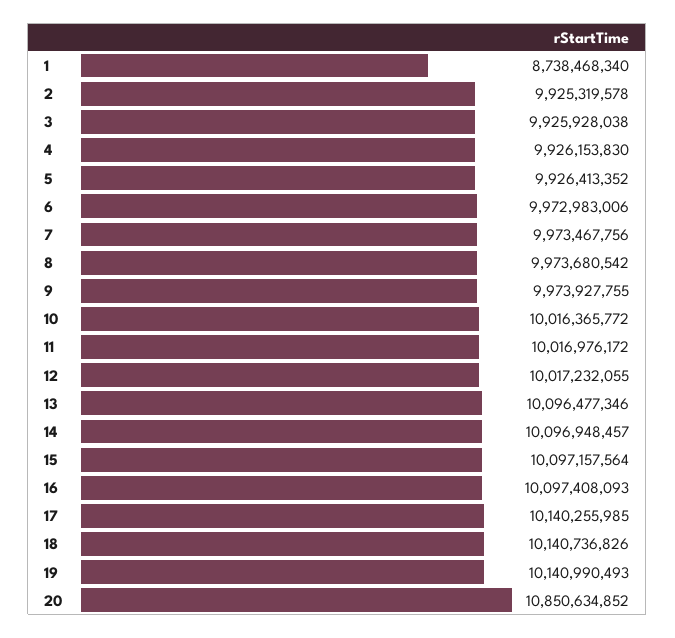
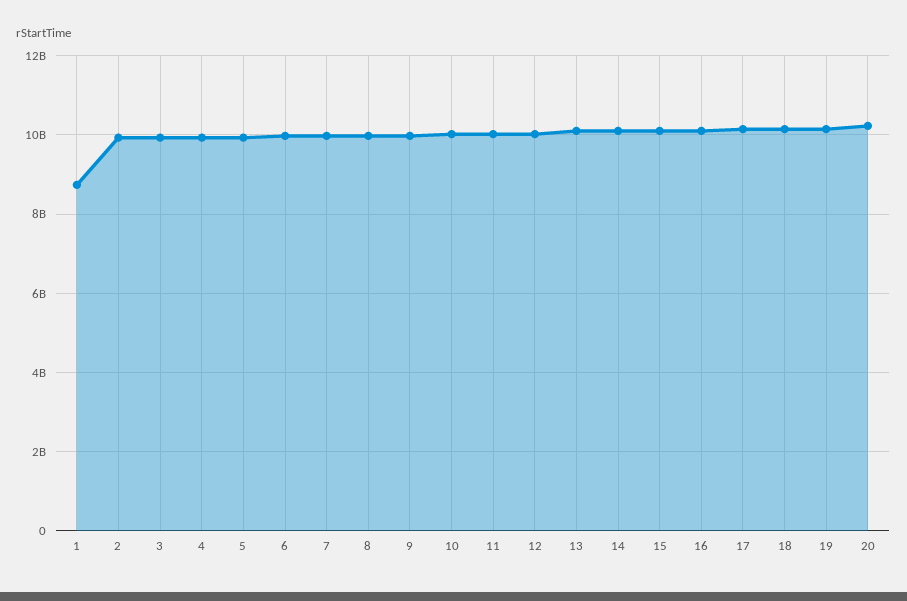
  {
    "1": 8738468340,
    "2": 9925319578,
    "3": 9925928038,
    "4": 9926153830,
    "5": 9926413352,
    "6": 9972983006,
    "7": 9973467756,
    "8": 9973680542,
    "9": 9973927755,
    "10": 10016365772,
    "11": 10016976172,
    "12": 10017232055,
    "13": 10096477346,
    "14": 10096948457,
    "15": 10097157564,
    "16": 10097408093,
    "17": 10140255985,
    "18": 10140736826,
    "19": 10140990493,
-   "20": 10850634852
+   "20": 10200000000
  }

